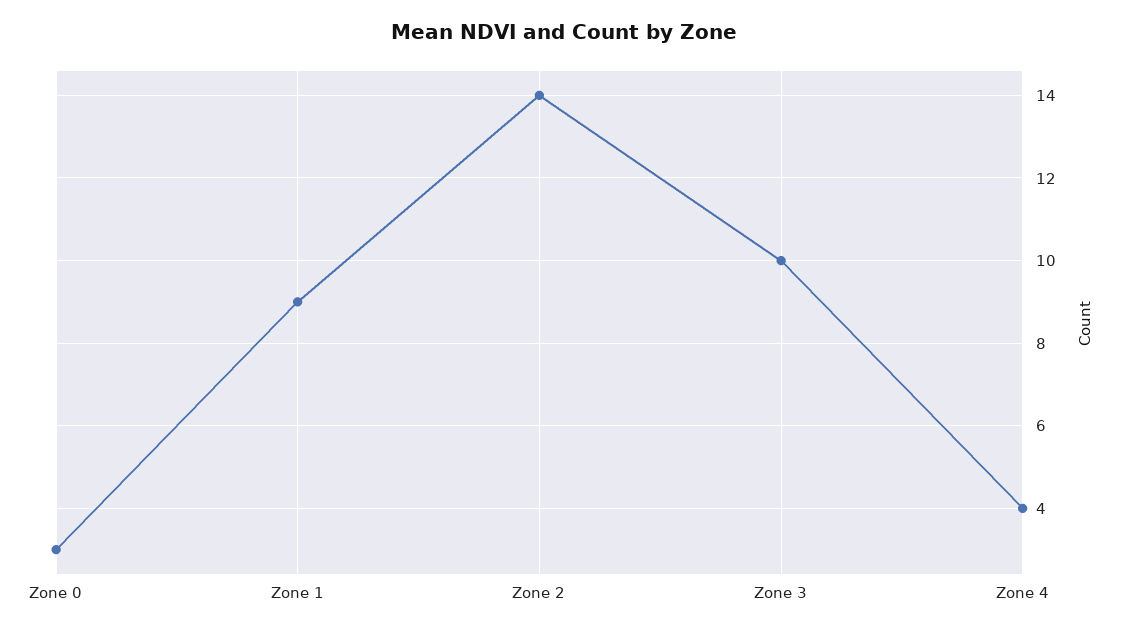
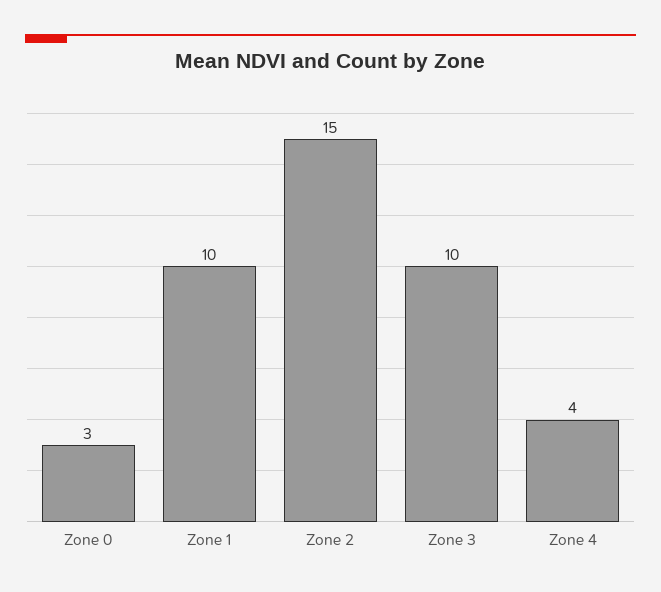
  {
    "Zone 0": 3,
-   "Zone 1": 9,
+   "Zone 1": 10,
-   "Zone 2": 14,
+   "Zone 2": 15,
    "Zone 3": 10,
    "Zone 4": 4
  }

